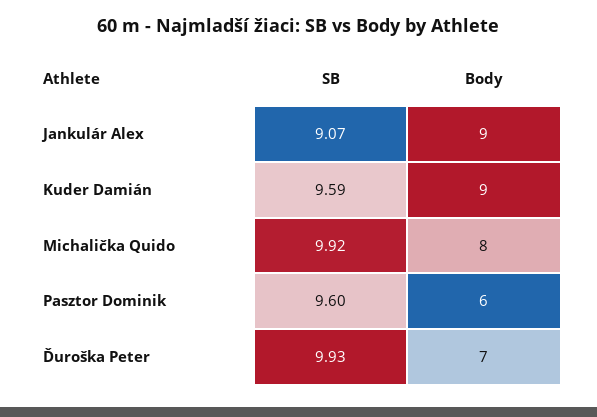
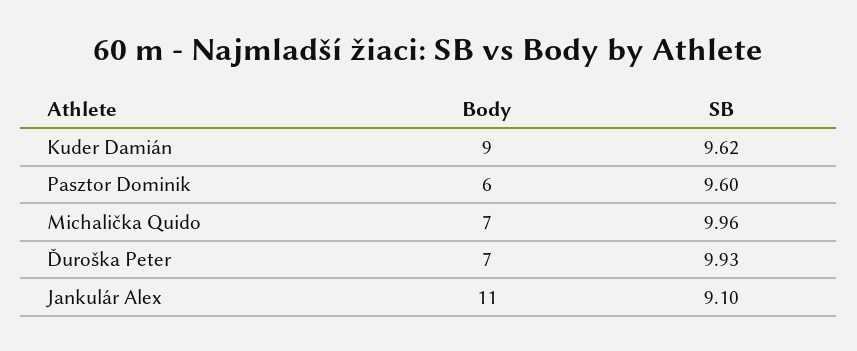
  {
    "SB": {
-     "Jankulár Alex": 9.07,
+     "Jankulár Alex": 9.1,
-     "Kuder Damián": 9.59,
+     "Kuder Damián": 9.62,
-     "Michalička Quido": 9.92,
+     "Michalička Quido": 9.96,
      "Pasztor Dominik": 9.6,
      "Ďuroška Peter": 9.93
    },
    "Body": {
-     "Jankulár Alex": 9,
+     "Jankulár Alex": 11,
      "Kuder Damián": 9,
-     "Michalička Quido": 8,
+     "Michalička Quido": 7,
      "Pasztor Dominik": 6,
      "Ďuroška Peter": 7
    }
  }

